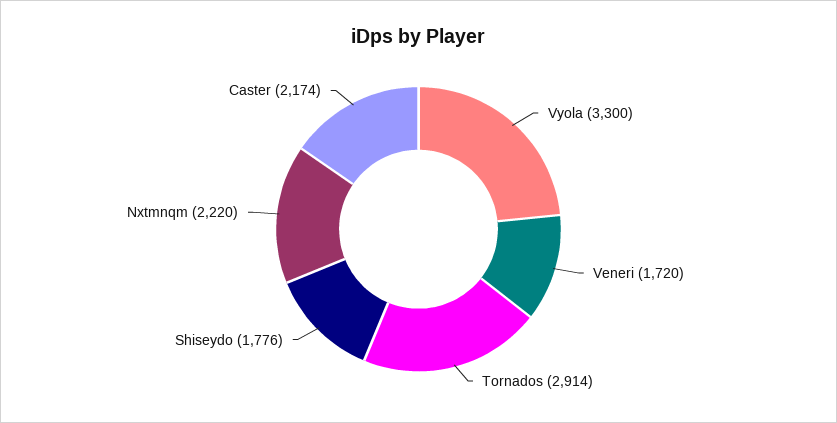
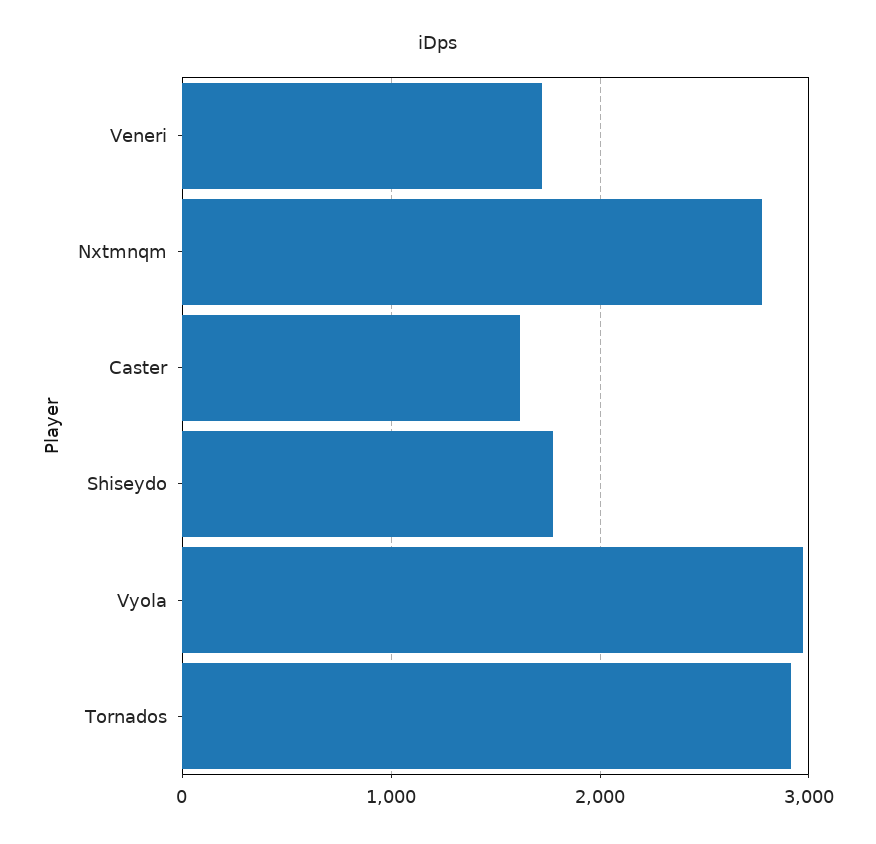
  {
-   "Vyola": 3300,
+   "Vyola": 3000,
    "Veneri": 1720,
    "Tornados": 2914,
    "Shiseydo": 1776,
-   "Nxtmnqm": 2220,
+   "Nxtmnqm": 2800,
-   "Caster": 2174
+   "Caster": 1600
  }

